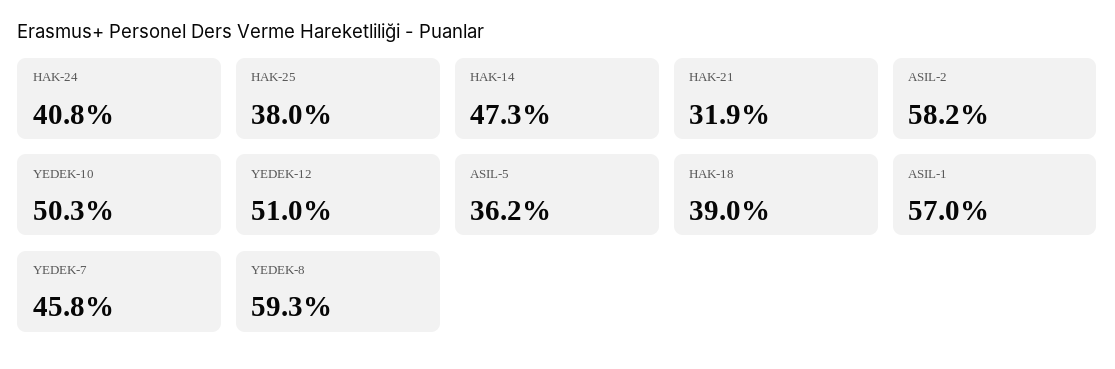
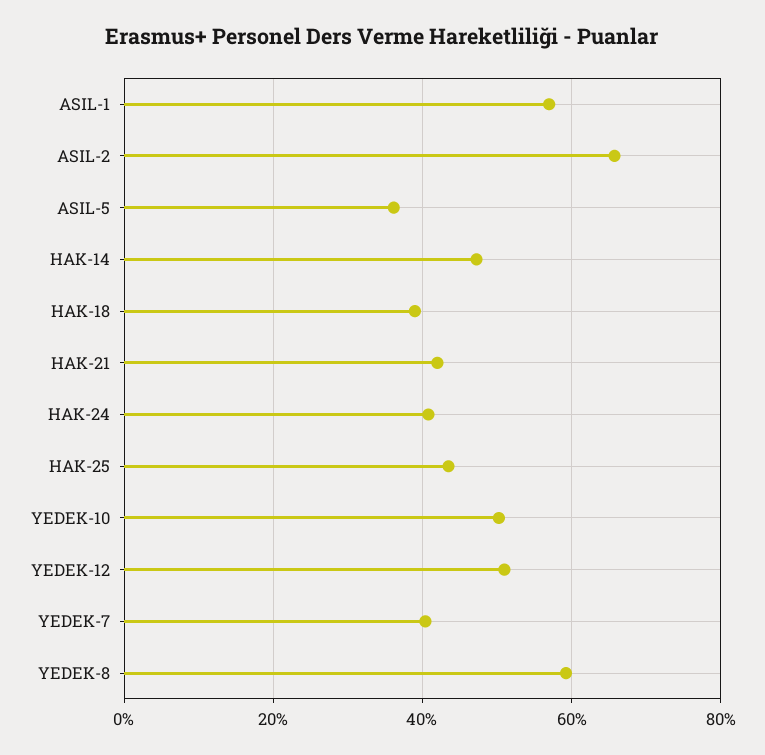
  {
    "HAK-24": 40.8,
-   "HAK-25": 38,
+   "HAK-25": 44,
    "HAK-14": 47.3,
-   "HAK-21": 31.9,
+   "HAK-21": 42,
-   "ASIL-2": 58.2,
+   "ASIL-2": 66,
    "YEDEK-10": 50.3,
    "YEDEK-12": 51,
    "ASIL-5": 36.2,
    "HAK-18": 39,
    "ASIL-1": 57,
-   "YEDEK-7": 45.8,
+   "YEDEK-7": 40,
    "YEDEK-8": 59.3
  }

